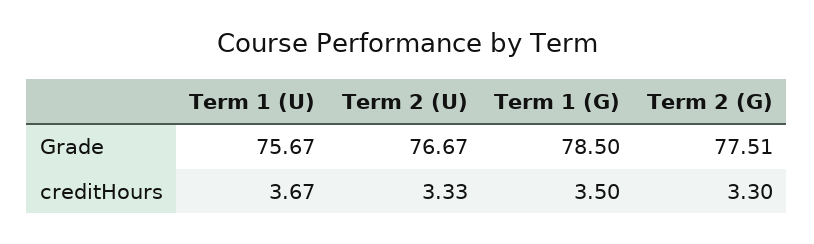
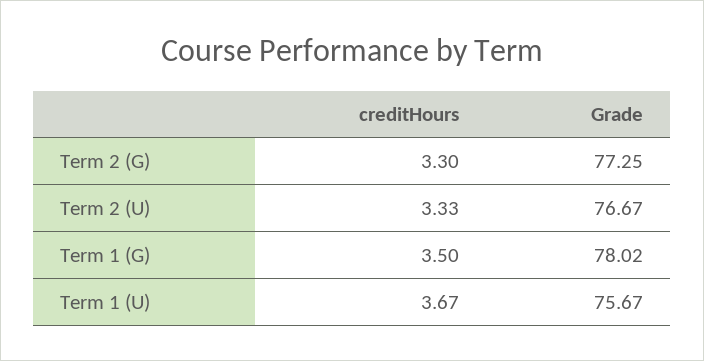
  {
    "Term 1 (U)": {
      "Grade": 75.67,
      "creditHours": 3.67
    },
    "Term 2 (U)": {
      "Grade": 76.67,
      "creditHours": 3.33
    },
    "Term 1 (G)": {
-     "Grade": 78.5,
+     "Grade": 78.02,
      "creditHours": 3.5
    },
    "Term 2 (G)": {
-     "Grade": 77.51,
+     "Grade": 77.25,
      "creditHours": 3.3
    }
  }

